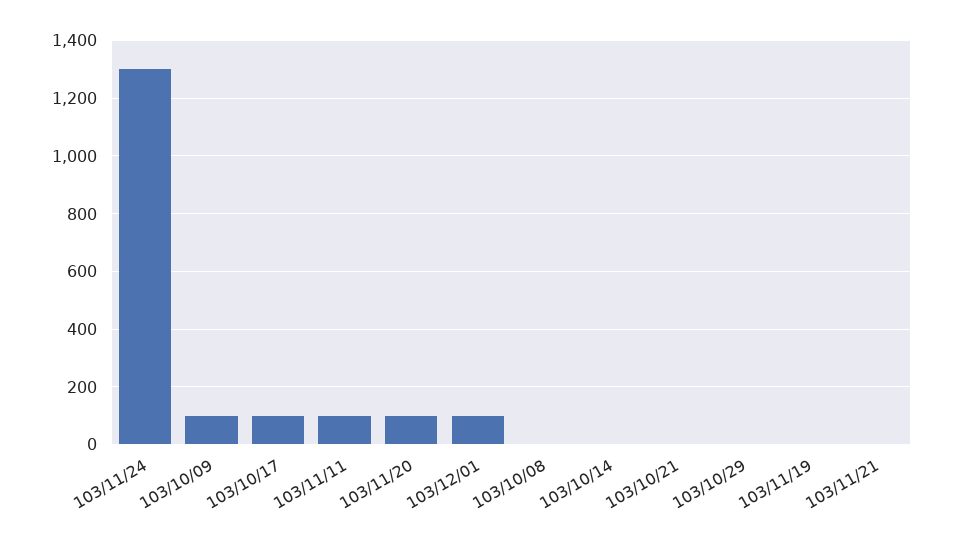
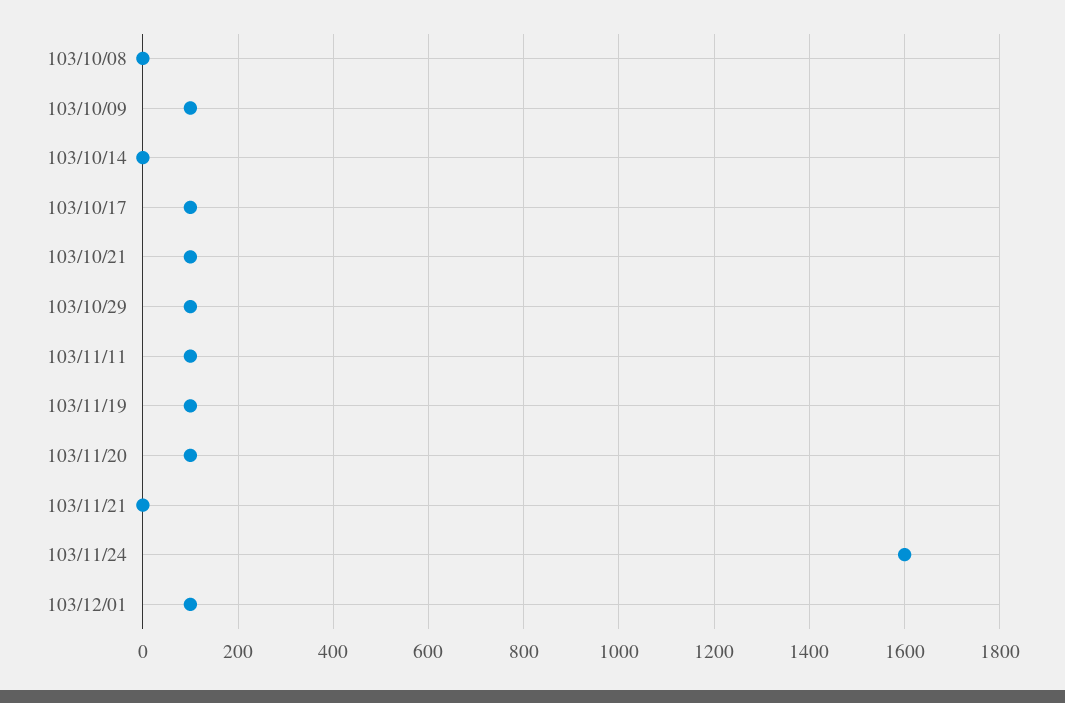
  {
-   "103/11/24": 1300,
+   "103/11/24": 1600,
    "103/10/09": 100,
    "103/10/17": 100,
    "103/11/11": 100,
    "103/11/20": 100,
    "103/12/01": 100,
    "103/10/08": 0,
    "103/10/14": 0,
-   "103/10/21": 0,
+   "103/10/21": 100,
-   "103/10/29": 0,
+   "103/10/29": 100,
-   "103/11/19": 0,
+   "103/11/19": 100,
    "103/11/21": 0
  }

